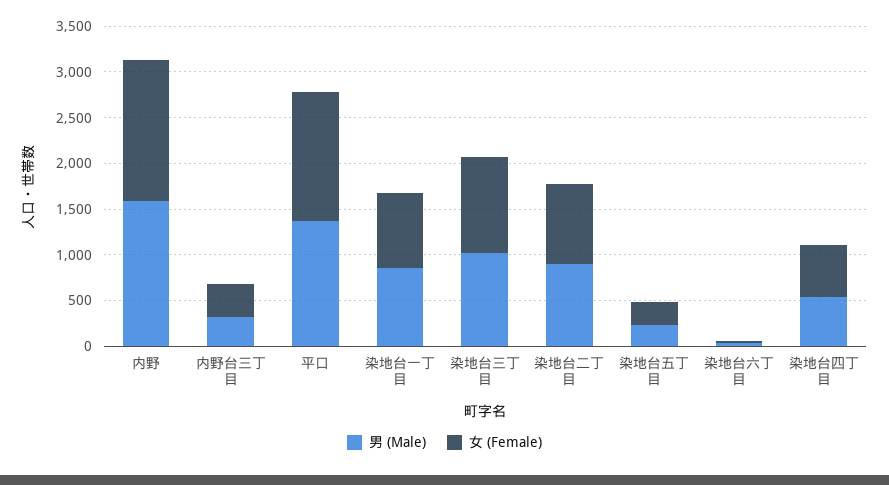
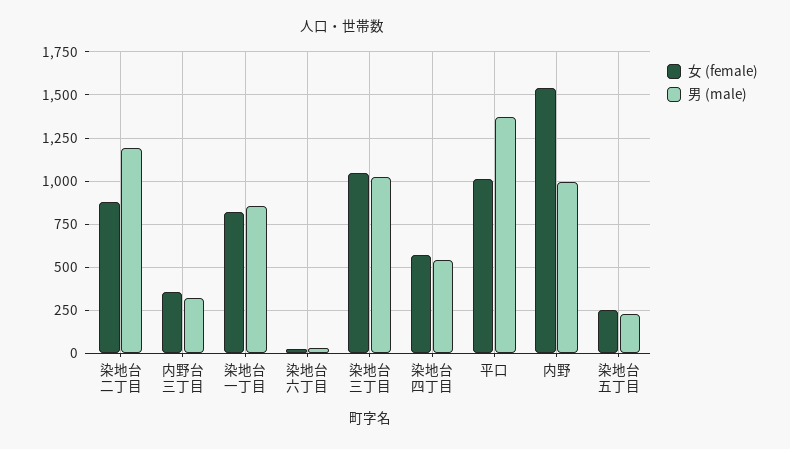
  {
    "男 (Male)": {
-     "内野": 1600,
+     "内野": 1000,
      "内野台三丁目": 300,
      "平口": 1350,
      "染地台一丁目": 850,
      "染地台三丁目": 1000,
-     "染地台二丁目": 900,
+     "染地台二丁目": 1200,
      "染地台五丁目": 250,
      "染地台六丁目": 50,
      "染地台四丁目": 550
    },
    "女 (Female)": {
      "内野": 1550,
      "内野台三丁目": 350,
-     "平口": 1400,
+     "平口": 1000,
      "染地台一丁目": 800,
      "染地台三丁目": 1050,
      "染地台二丁目": 900,
      "染地台五丁目": 250,
      "染地台六丁目": 50,
      "染地台四丁目": 550
    }
  }

